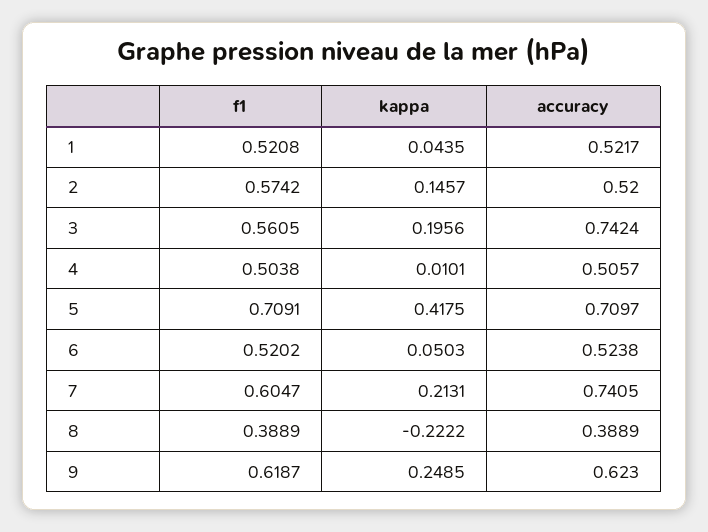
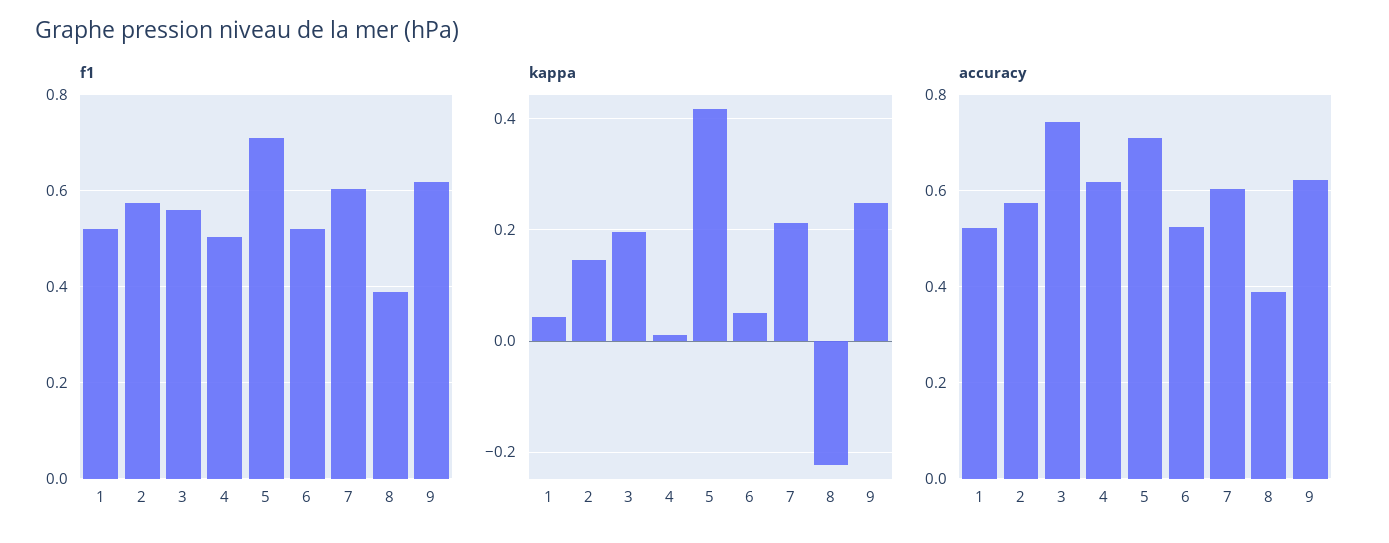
  {
    "f1": {
      "1": 0.5208,
      "2": 0.5742,
      "3": 0.5605,
      "4": 0.5038,
      "5": 0.7091,
      "6": 0.5202,
      "7": 0.6047,
      "8": 0.3889,
      "9": 0.6187
    },
    "kappa": {
      "1": 0.0435,
      "2": 0.1457,
      "3": 0.1956,
      "4": 0.0101,
      "5": 0.4175,
      "6": 0.0503,
      "7": 0.2131,
      "8": -0.2222,
      "9": 0.2485
    },
    "accuracy": {
      "1": 0.5217,
-     "2": 0.52,
+     "2": 0.58,
      "3": 0.7424,
-     "4": 0.5057,
+     "4": 0.62,
      "5": 0.7097,
      "6": 0.5238,
-     "7": 0.7405,
+     "7": 0.6,
      "8": 0.3889,
      "9": 0.623
    }
  }

